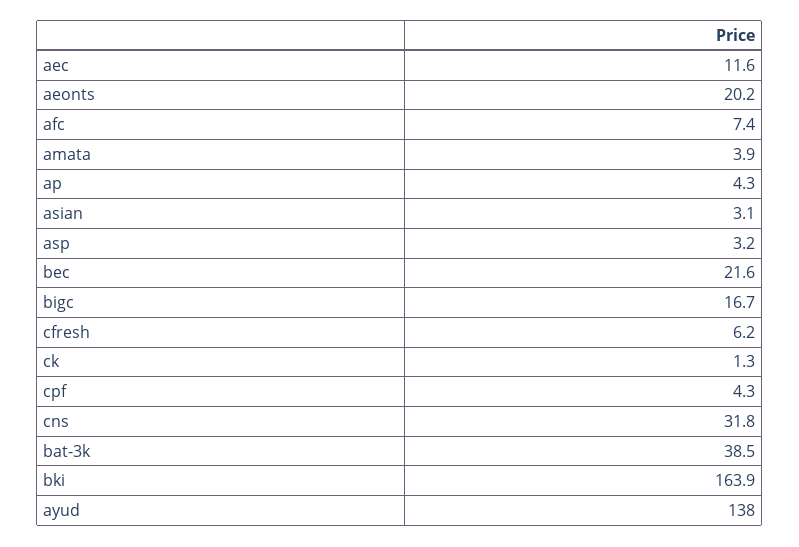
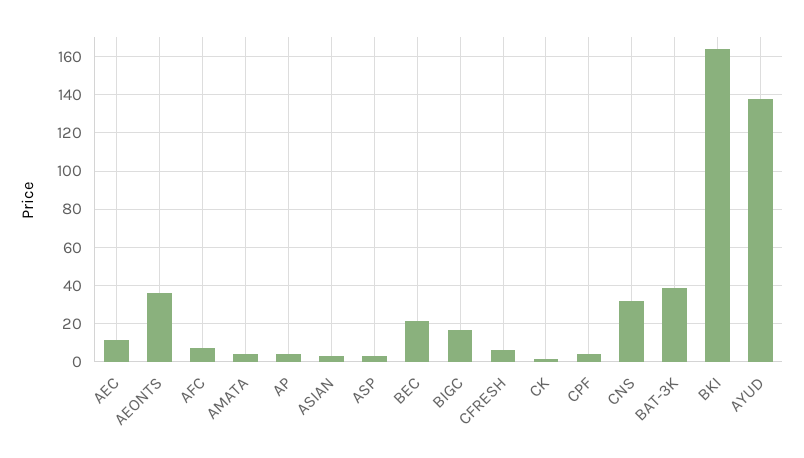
  {
    "aec": 11.6,
-   "aeonts": 20.2,
+   "aeonts": 35,
    "afc": 7.4,
    "amata": 3.9,
    "ap": 4.3,
    "asian": 3.1,
    "asp": 3.2,
    "bec": 21.6,
    "bigc": 16.7,
    "cfresh": 6.2,
    "ck": 1.3,
    "cpf": 4.3,
    "cns": 31.8,
    "bat-3k": 38.5,
    "bki": 163.9,
    "ayud": 138
  }

